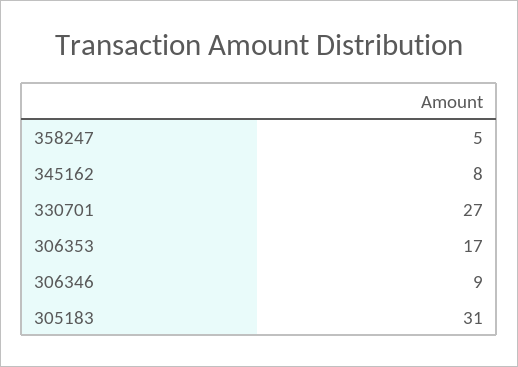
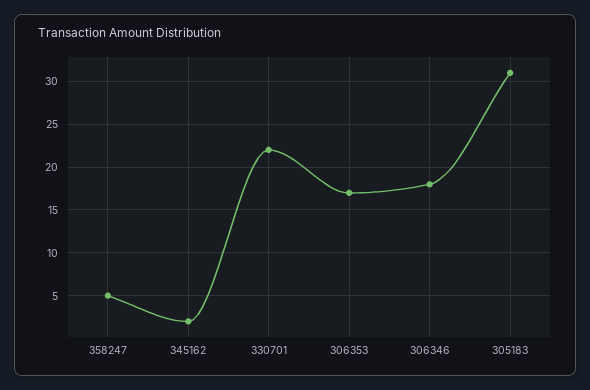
  {
    "358247": 5,
-   "345162": 8,
+   "345162": 2,
-   "330701": 27,
+   "330701": 22,
    "306353": 17,
-   "306346": 9,
+   "306346": 18,
    "305183": 31
  }

